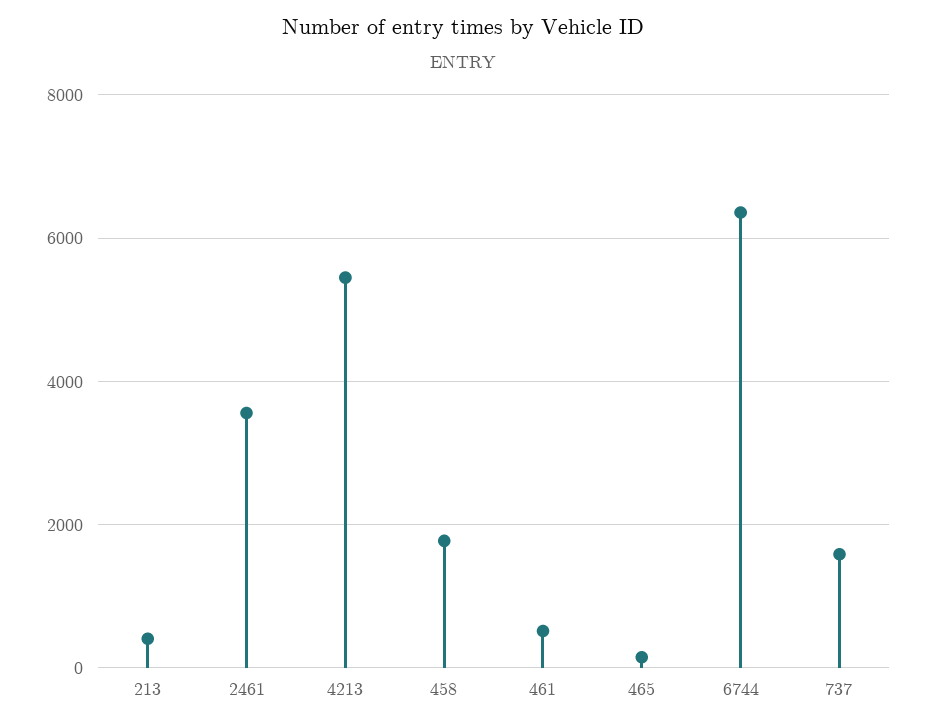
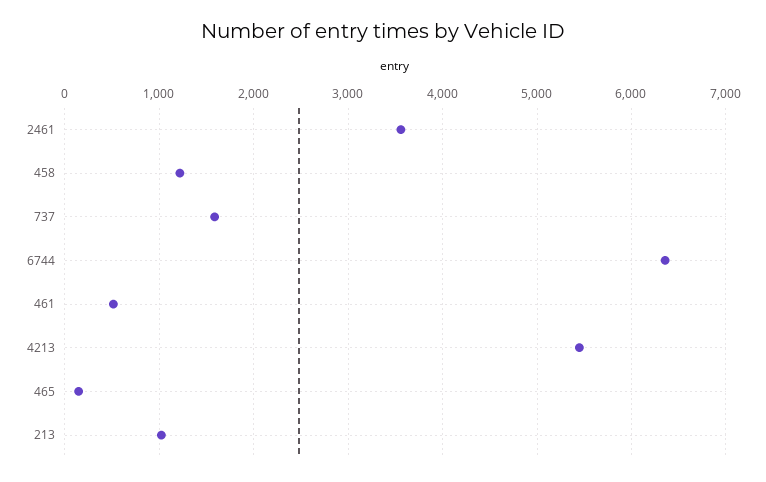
  {
-   "213": 400,
+   "213": 1000,
    "2461": 3600,
    "4213": 5400,
-   "458": 1800,
+   "458": 1200,
    "461": 500,
    "465": 100,
    "6744": 6400,
    "737": 1600
  }

